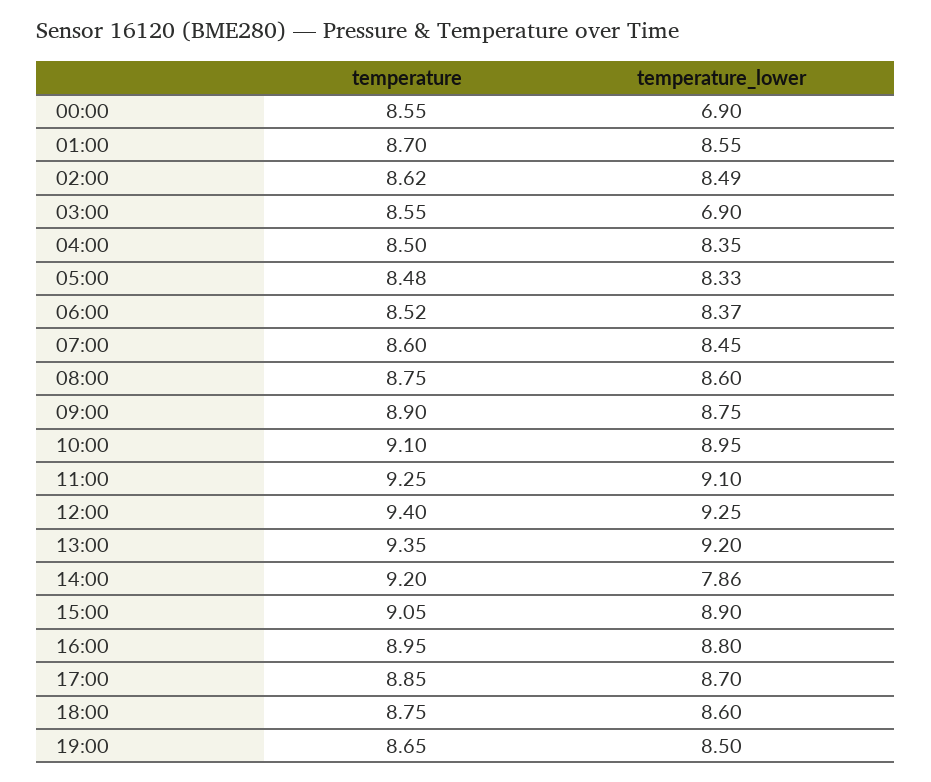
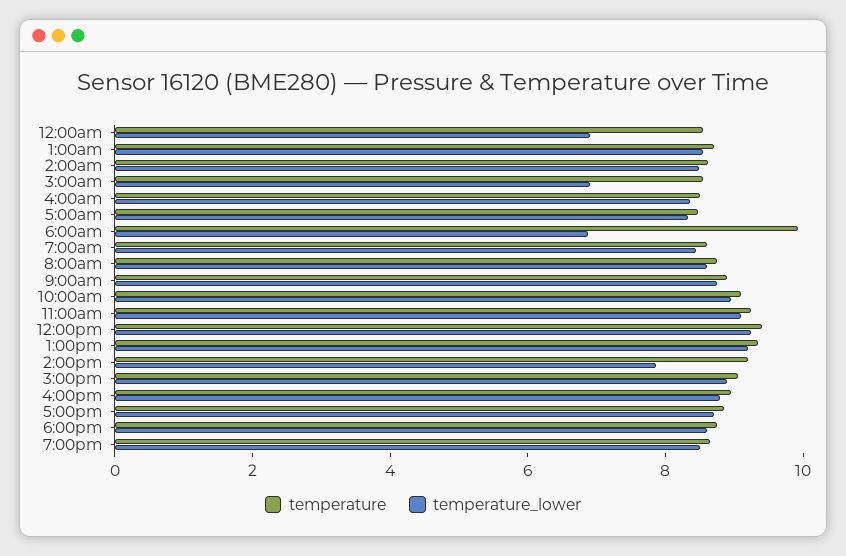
  {
    "temperature": {
      "00:00": 8.55,
      "01:00": 8.7,
      "02:00": 8.62,
      "03:00": 8.55,
      "04:00": 8.5,
      "05:00": 8.48,
-     "06:00": 8.52,
+     "06:00": 10,
      "07:00": 8.6,
      "08:00": 8.75,
      "09:00": 8.9,
      "10:00": 9.1,
      "11:00": 9.25,
      "12:00": 9.4,
      "13:00": 9.35,
      "14:00": 9.2,
      "15:00": 9.05,
      "16:00": 8.95,
      "17:00": 8.85,
      "18:00": 8.75,
      "19:00": 8.65
    },
    "temperature_lower": {
      "00:00": 6.9,
      "01:00": 8.55,
      "02:00": 8.49,
      "03:00": 6.9,
      "04:00": 8.35,
      "05:00": 8.33,
-     "06:00": 8.37,
+     "06:00": 7,
      "07:00": 8.45,
      "08:00": 8.6,
      "09:00": 8.75,
      "10:00": 8.95,
      "11:00": 9.1,
      "12:00": 9.25,
      "13:00": 9.2,
      "14:00": 7.86,
      "15:00": 8.9,
      "16:00": 8.8,
      "17:00": 8.7,
      "18:00": 8.6,
      "19:00": 8.5
    }
  }

